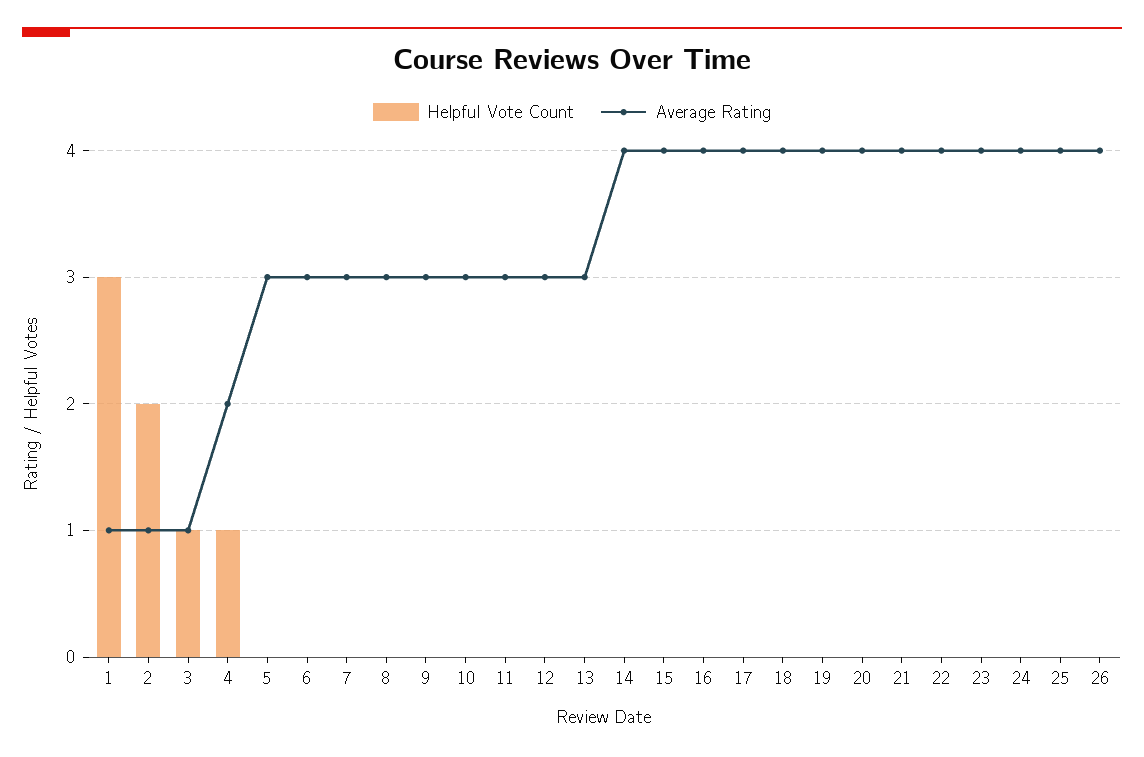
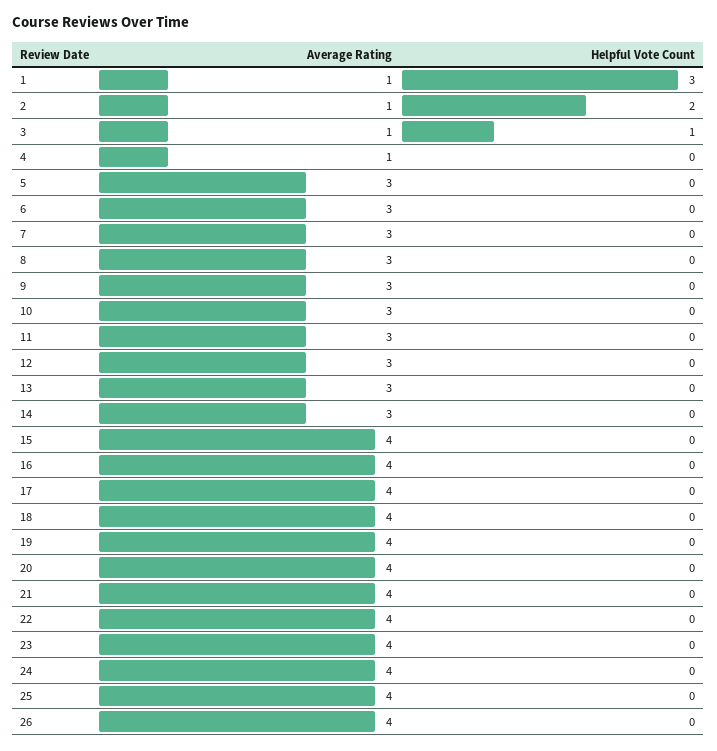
  {
    "Helpful Vote Count": {
      "1": 3,
      "2": 2,
      "3": 1,
-     "4": 1,
+     "4": 0,
      "5": 0,
      "6": 0,
      "7": 0,
      "8": 0,
      "9": 0,
      "10": 0,
      "11": 0,
      "12": 0,
      "13": 0,
      "14": 0,
      "15": 0,
      "16": 0,
      "17": 0,
      "18": 0,
      "19": 0,
      "20": 0,
      "21": 0,
      "22": 0,
      "23": 0,
      "24": 0,
      "25": 0,
      "26": 0
    },
    "Average Rating": {
      "1": 1,
      "2": 1,
      "3": 1,
-     "4": 2,
+     "4": 1,
      "5": 3,
      "6": 3,
      "7": 3,
      "8": 3,
      "9": 3,
      "10": 3,
      "11": 3,
      "12": 3,
      "13": 3,
-     "14": 4,
+     "14": 3,
      "15": 4,
      "16": 4,
      "17": 4,
      "18": 4,
      "19": 4,
      "20": 4,
      "21": 4,
      "22": 4,
      "23": 4,
      "24": 4,
      "25": 4,
      "26": 4
    }
  }

